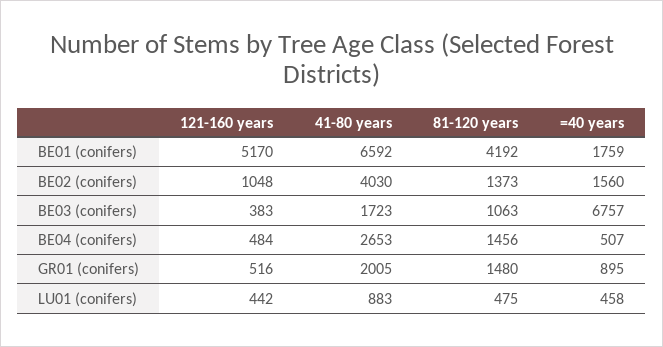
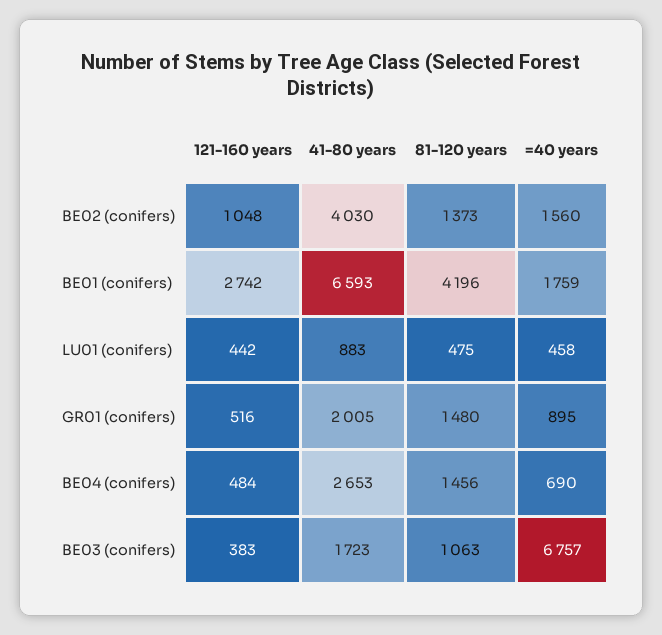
  {
    "121-160 years": {
-     "BE01 (conifers)": 5170,
+     "BE01 (conifers)": 2742,
      "BE02 (conifers)": 1048,
      "BE03 (conifers)": 383,
      "BE04 (conifers)": 484,
      "GR01 (conifers)": 516,
      "LU01 (conifers)": 442
    },
    "41-80 years": {
-     "BE01 (conifers)": 6592,
+     "BE01 (conifers)": 6593,
      "BE02 (conifers)": 4030,
      "BE03 (conifers)": 1723,
      "BE04 (conifers)": 2653,
      "GR01 (conifers)": 2005,
      "LU01 (conifers)": 883
    },
    "81-120 years": {
-     "BE01 (conifers)": 4192,
+     "BE01 (conifers)": 4196,
      "BE02 (conifers)": 1373,
      "BE03 (conifers)": 1063,
      "BE04 (conifers)": 1456,
      "GR01 (conifers)": 1480,
      "LU01 (conifers)": 475
    },
    "=40 years": {
      "BE01 (conifers)": 1759,
      "BE02 (conifers)": 1560,
      "BE03 (conifers)": 6757,
-     "BE04 (conifers)": 507,
+     "BE04 (conifers)": 690,
      "GR01 (conifers)": 895,
      "LU01 (conifers)": 458
    }
  }

